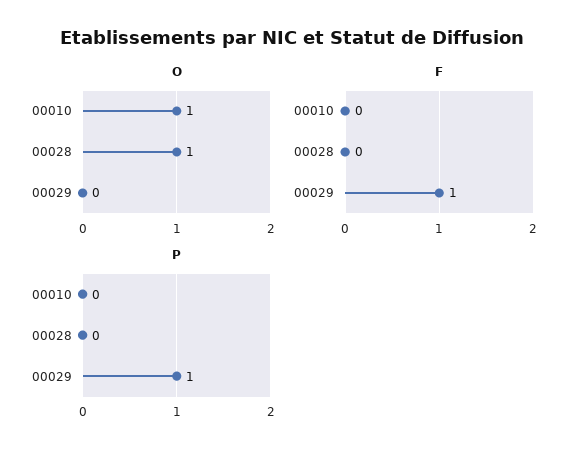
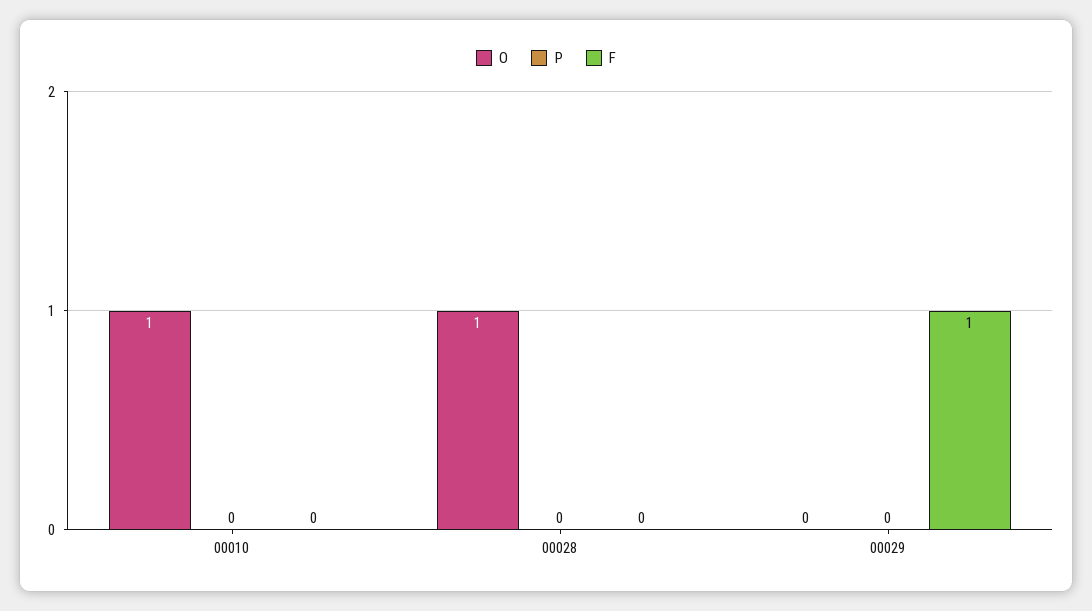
  {
    "O": {
      "00010": 1,
      "00028": 1,
      "00029": 0
    },
    "F": {
      "00010": 0,
      "00028": 0,
      "00029": 1
    },
    "P": {
      "00010": 0,
      "00028": 0,
-     "00029": 1
+     "00029": 0
    }
  }

